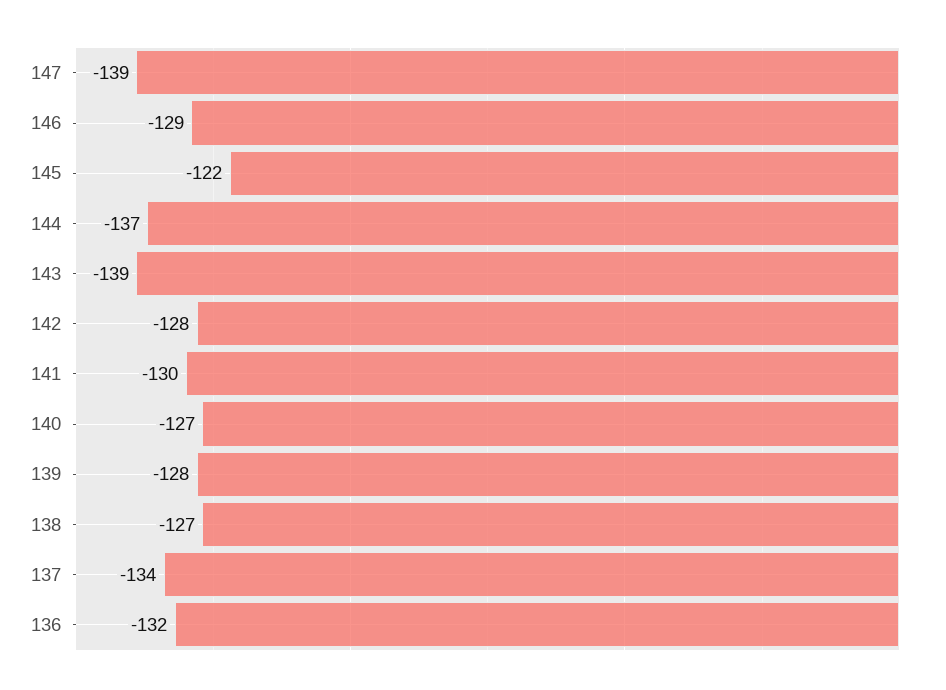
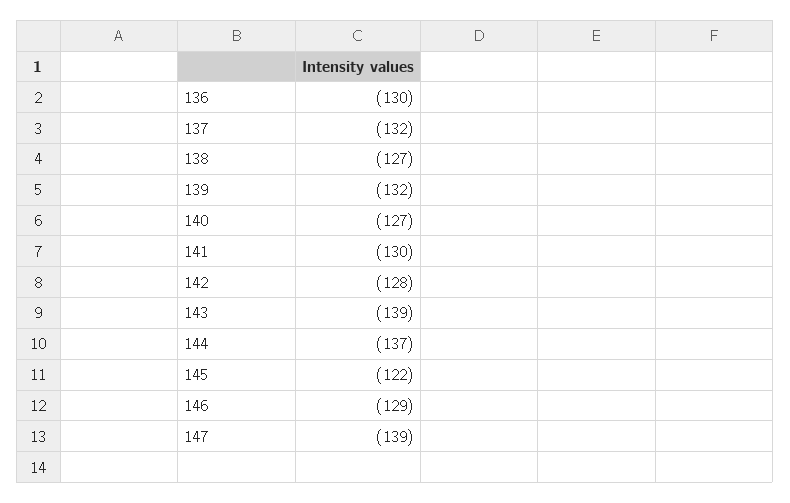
  {
    "147": -139,
    "146": -129,
    "145": -122,
    "144": -137,
    "143": -139,
    "142": -128,
    "141": -130,
    "140": -127,
-   "139": -128,
+   "139": -132,
    "138": -127,
-   "137": -134,
+   "137": -132,
-   "136": -132
+   "136": -130
  }

